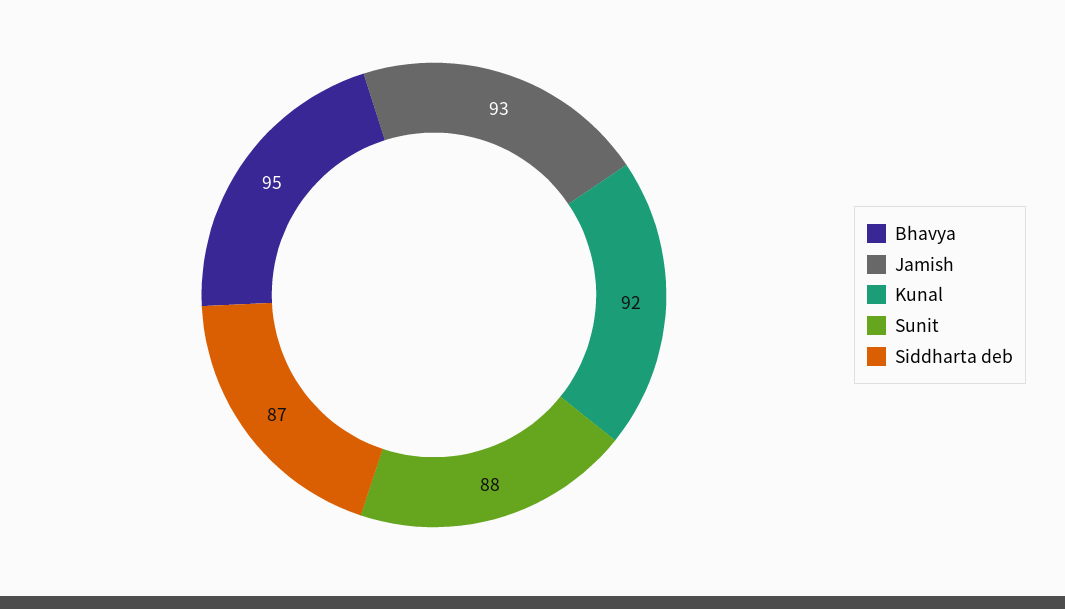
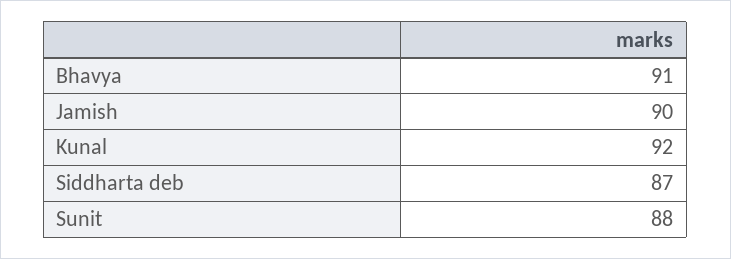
  {
-   "Bhavya": 95,
+   "Bhavya": 91,
-   "Jamish": 93,
+   "Jamish": 90,
    "Kunal": 92,
    "Sunit": 88,
    "Siddharta deb": 87
  }

